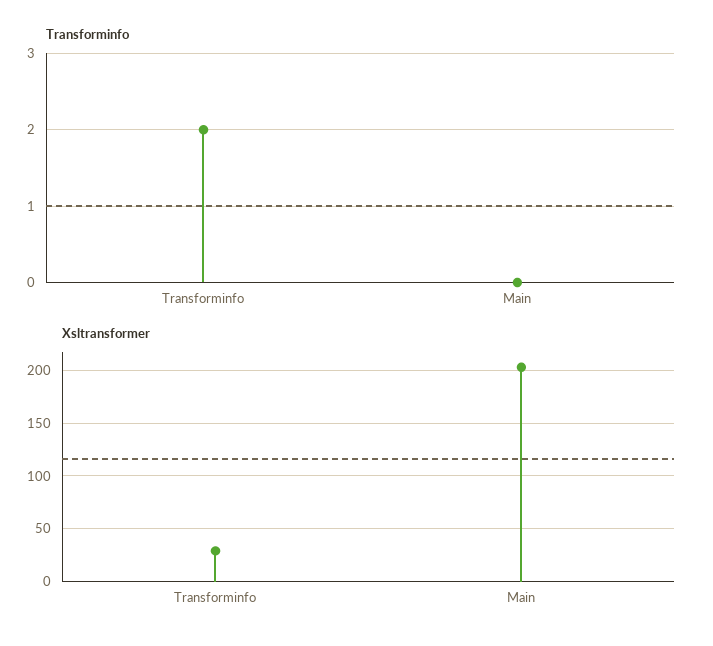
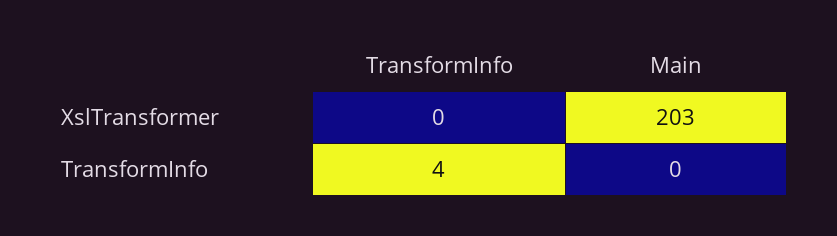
  {
    "Transforminfo": {
-     "Transforminfo": 2,
+     "Transforminfo": 4,
      "Main": 0
    },
    "Xsltransformer": {
-     "Transforminfo": 30,
+     "Transforminfo": 0,
      "Main": 203
    }
  }

